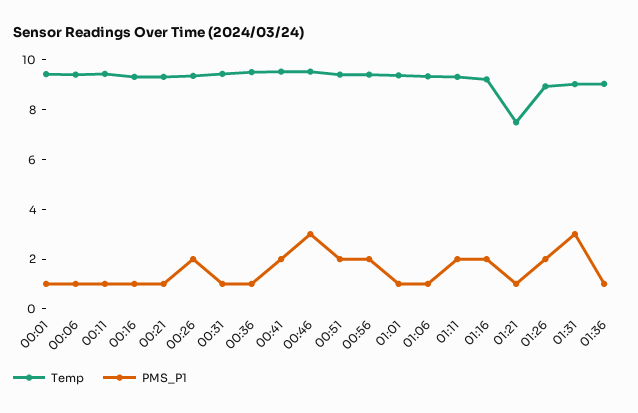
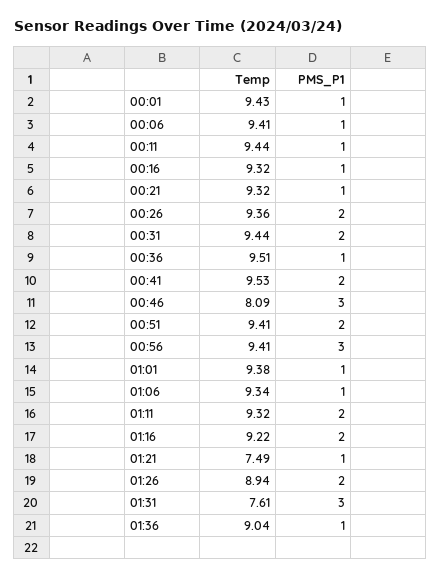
  {
    "Temp": {
      "00:01": 9.43,
      "00:06": 9.41,
      "00:11": 9.44,
      "00:16": 9.32,
      "00:21": 9.32,
      "00:26": 9.36,
      "00:31": 9.44,
      "00:36": 9.51,
      "00:41": 9.53,
-     "00:46": 9.5,
+     "00:46": 8.09,
      "00:51": 9.41,
      "00:56": 9.41,
      "01:01": 9.38,
      "01:06": 9.34,
      "01:11": 9.32,
      "01:16": 9.22,
      "01:21": 7.49,
      "01:26": 8.94,
-     "01:31": 9,
+     "01:31": 7.61,
      "01:36": 9.04
    },
    "PMS_P1": {
      "00:01": 1,
      "00:06": 1,
      "00:11": 1,
      "00:16": 1,
      "00:21": 1,
      "00:26": 2,
-     "00:31": 1,
+     "00:31": 2,
      "00:36": 1,
      "00:41": 2,
      "00:46": 3,
      "00:51": 2,
-     "00:56": 2,
+     "00:56": 3,
      "01:01": 1,
      "01:06": 1,
      "01:11": 2,
      "01:16": 2,
      "01:21": 1,
      "01:26": 2,
      "01:31": 3,
      "01:36": 1
    }
  }

